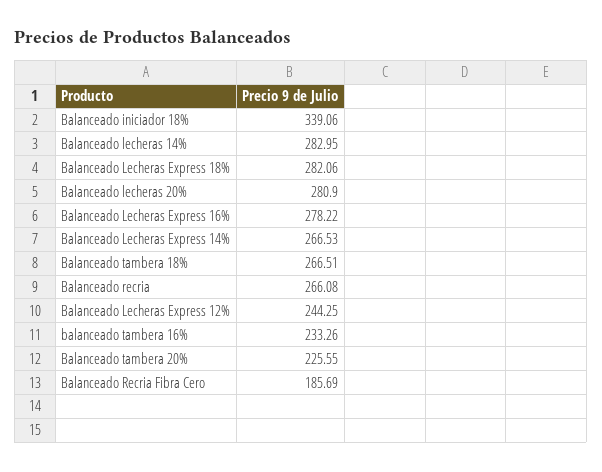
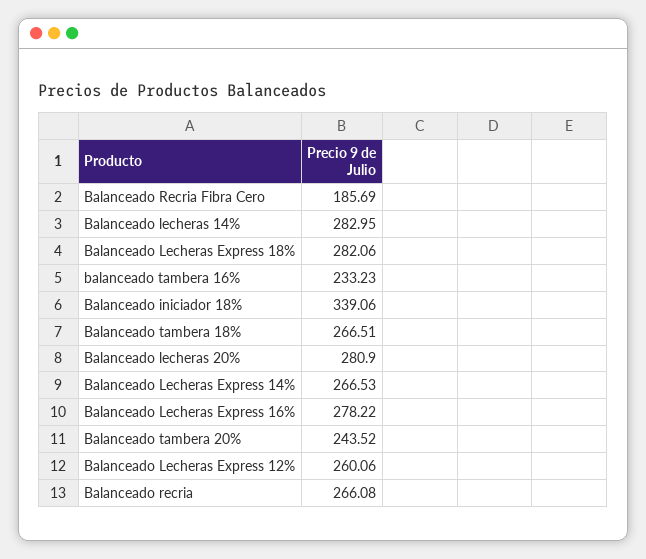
  {
    "Balanceado iniciador 18%": 339.06,
    "Balanceado lecheras 14%": 282.95,
    "Balanceado Lecheras Express 18%": 282.06,
    "Balanceado lecheras 20%": 280.9,
    "Balanceado Lecheras Express 16%": 278.22,
    "Balanceado Lecheras Express 14%": 266.53,
    "Balanceado tambera 18%": 266.51,
    "Balanceado recria": 266.08,
-   "Balanceado Lecheras Express 12%": 244.25,
+   "Balanceado Lecheras Express 12%": 260.06,
-   "balanceado tambera 16%": 233.26,
+   "balanceado tambera 16%": 233.23,
-   "Balanceado tambera 20%": 225.55,
+   "Balanceado tambera 20%": 243.52,
    "Balanceado Recria Fibra Cero": 185.69
  }

